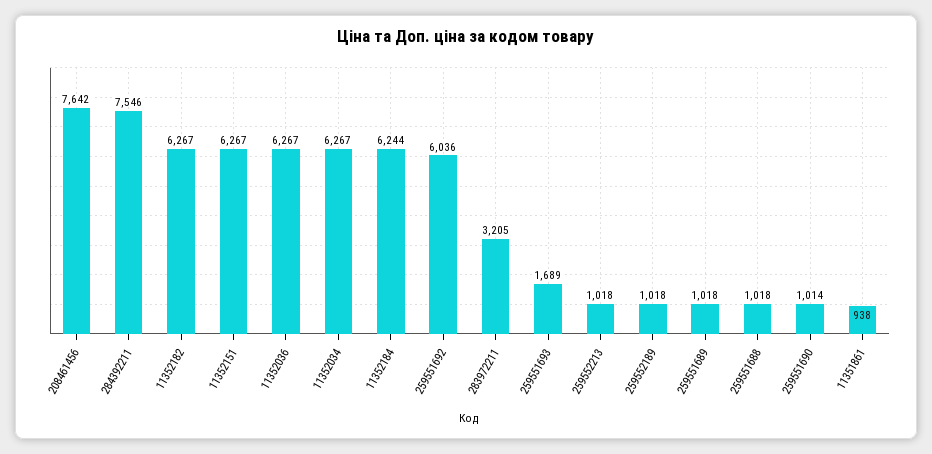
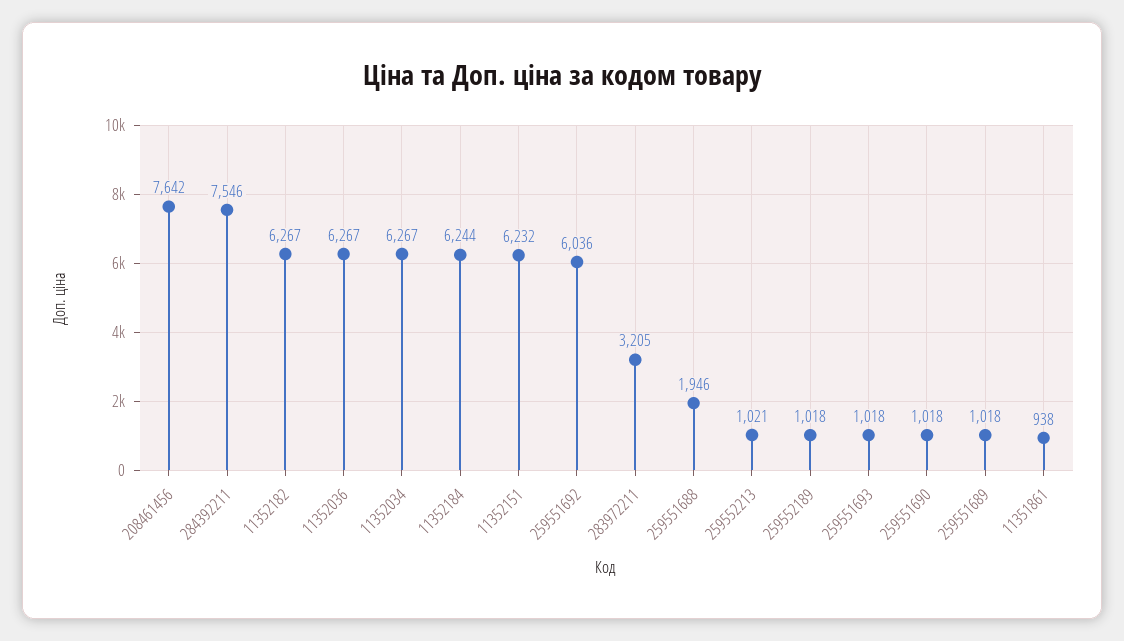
  {
    "208461456": 7642,
    "284392211": 7546,
    "11352182": 6267,
-   "11352151": 6267,
+   "11352151": 6232,
    "11352036": 6267,
    "11352034": 6267,
    "11352184": 6244,
    "259551692": 6036,
    "283972211": 3205,
-   "259551693": 1689,
+   "259551693": 1018,
-   "259552213": 1018,
+   "259552213": 1021,
    "259552189": 1018,
    "259551689": 1018,
-   "259551688": 1018,
+   "259551688": 1946,
-   "259551690": 1014,
+   "259551690": 1018,
    "11351861": 938
  }

